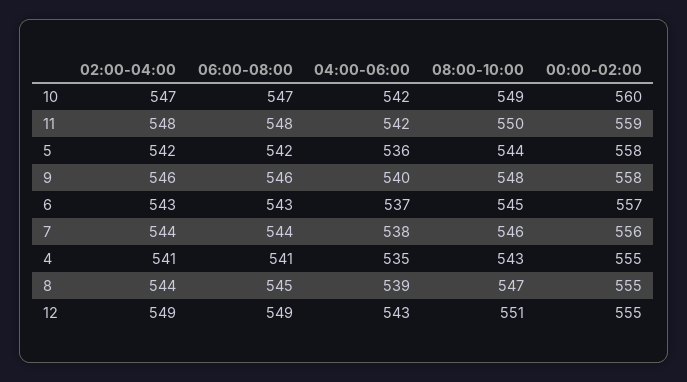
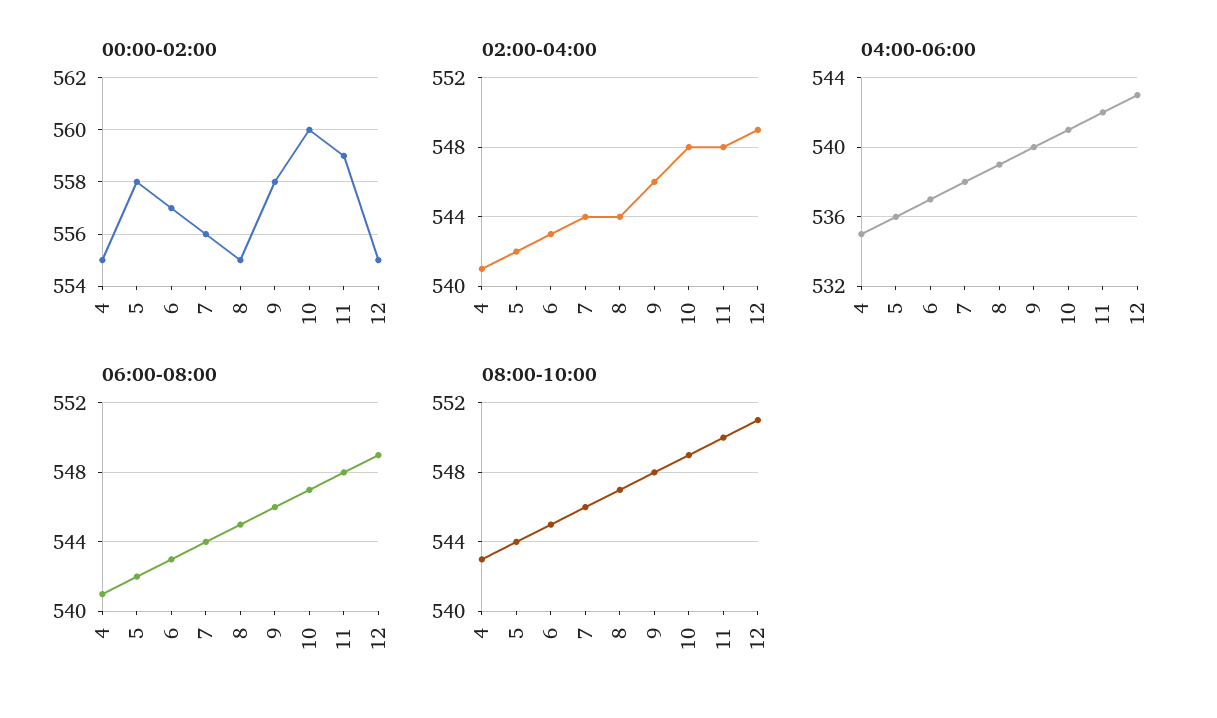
  {
    "02:00-04:00": {
-     "10": 547,
+     "10": 548,
      "11": 548,
      "5": 542,
      "9": 546,
      "6": 543,
      "7": 544,
      "4": 541,
      "8": 544,
      "12": 549
    },
    "06:00-08:00": {
      "10": 547,
      "11": 548,
      "5": 542,
      "9": 546,
      "6": 543,
      "7": 544,
      "4": 541,
      "8": 545,
      "12": 549
    },
    "04:00-06:00": {
-     "10": 542,
+     "10": 541,
      "11": 542,
      "5": 536,
      "9": 540,
      "6": 537,
      "7": 538,
      "4": 535,
      "8": 539,
      "12": 543
    },
    "08:00-10:00": {
      "10": 549,
      "11": 550,
      "5": 544,
      "9": 548,
      "6": 545,
      "7": 546,
      "4": 543,
      "8": 547,
      "12": 551
    },
    "00:00-02:00": {
      "10": 560,
      "11": 559,
      "5": 558,
      "9": 558,
      "6": 557,
      "7": 556,
      "4": 555,
      "8": 555,
      "12": 555
    }
  }

